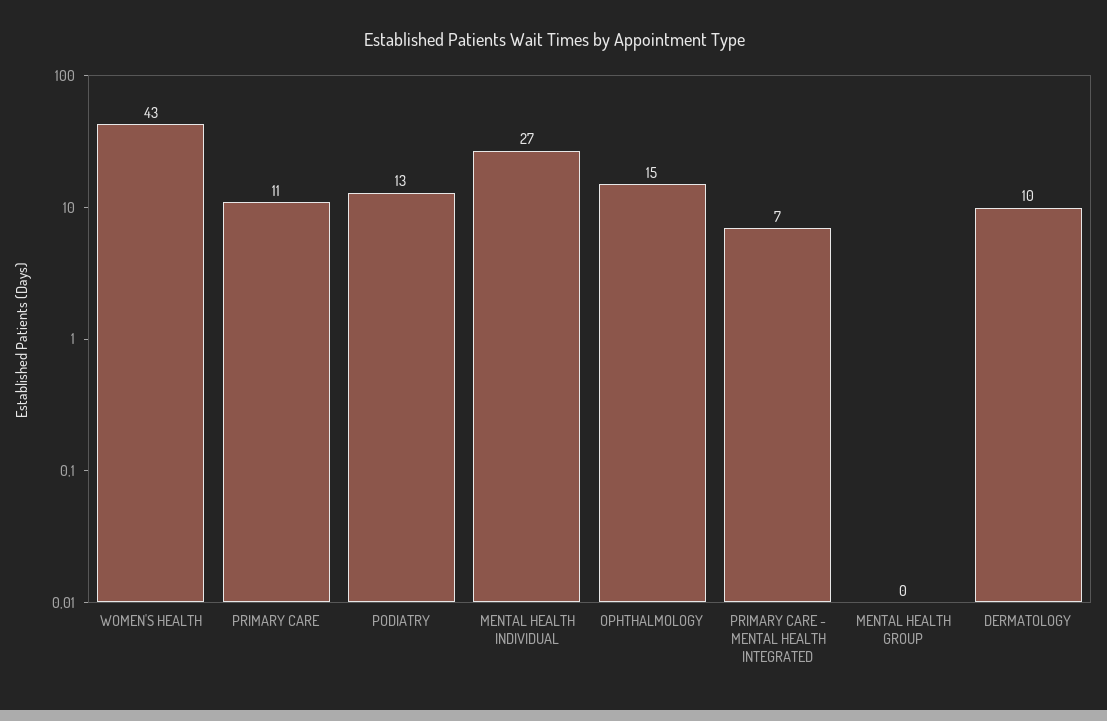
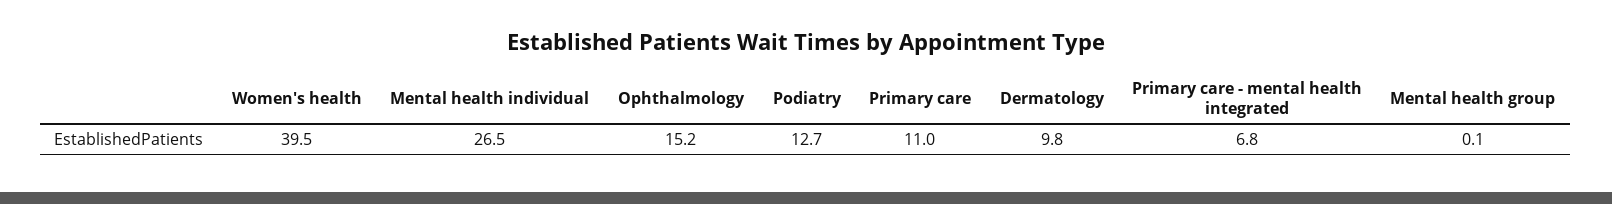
  {
-   "WOMEN'S HEALTH": 43,
+   "WOMEN'S HEALTH": 39.5,
    "PRIMARY CARE": 11,
    "PODIATRY": 12.7,
    "MENTAL HEALTH INDIVIDUAL": 26.5,
    "OPHTHALMOLOGY": 15.2,
    "PRIMARY CARE - MENTAL HEALTH INTEGRATED": 6.8,
    "MENTAL HEALTH GROUP": 0.1,
    "DERMATOLOGY": 9.8
  }

